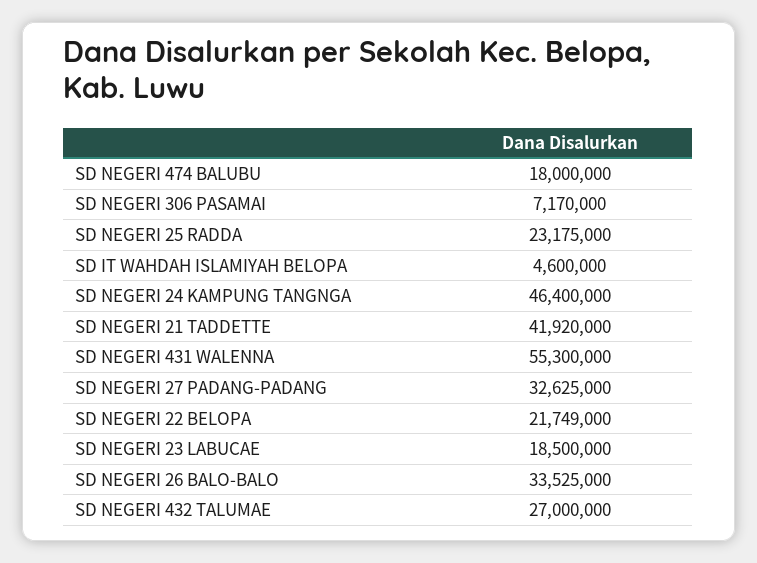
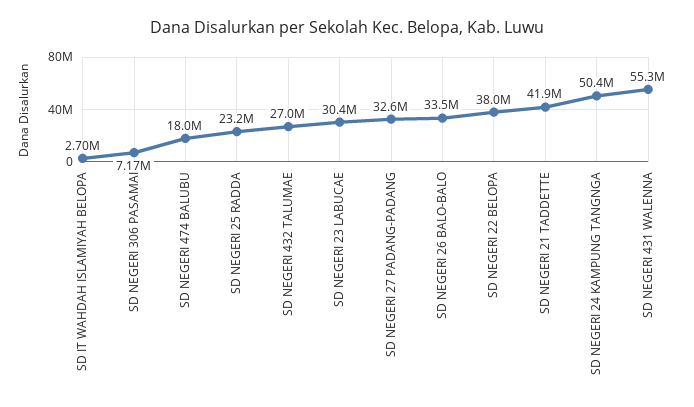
  {
    "SD NEGERI 474 BALUBU": 18000000,
    "SD NEGERI 306 PASAMAI": 7170000,
    "SD NEGERI 25 RADDA": 23175000,
-   "SD IT WAHDAH ISLAMIYAH BELOPA": 4600000,
+   "SD IT WAHDAH ISLAMIYAH BELOPA": 2700000,
-   "SD NEGERI 24 KAMPUNG TANGNGA": 46400000,
+   "SD NEGERI 24 KAMPUNG TANGNGA": 50400000,
    "SD NEGERI 21 TADDETTE": 41920000,
    "SD NEGERI 431 WALENNA": 55300000,
    "SD NEGERI 27 PADANG-PADANG": 32625000,
-   "SD NEGERI 22 BELOPA": 21749000,
+   "SD NEGERI 22 BELOPA": 38000000,
-   "SD NEGERI 23 LABUCAE": 18500000,
+   "SD NEGERI 23 LABUCAE": 30400000,
    "SD NEGERI 26 BALO-BALO": 33525000,
    "SD NEGERI 432 TALUMAE": 27000000
  }

